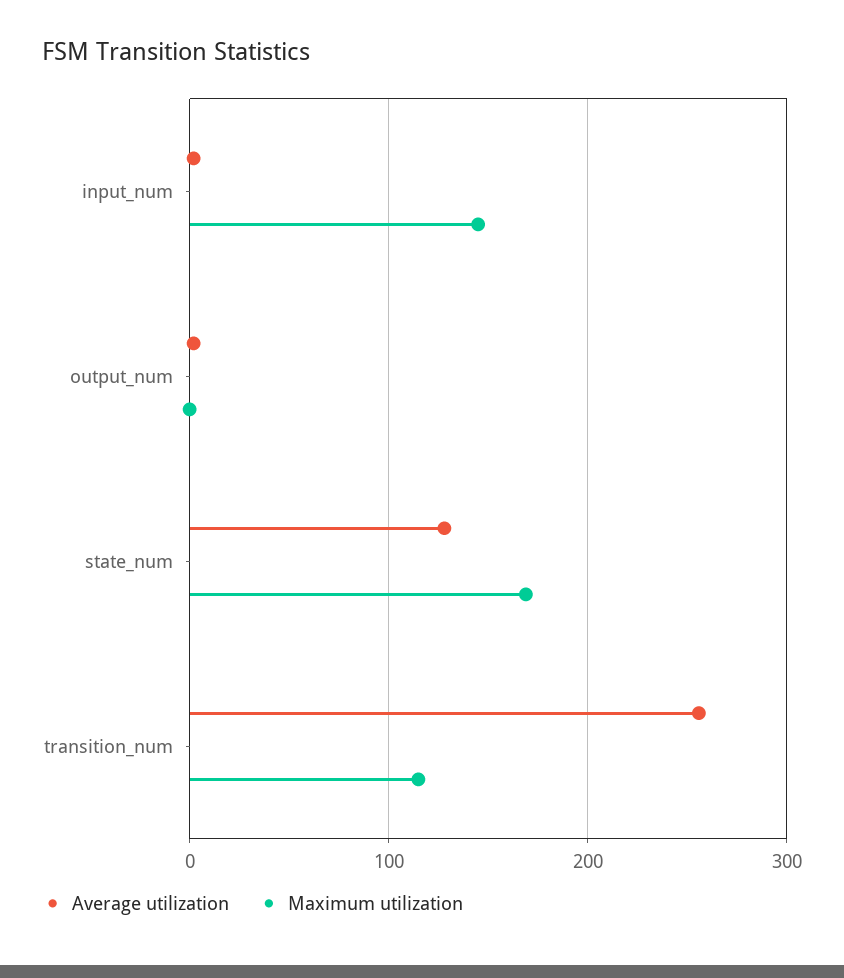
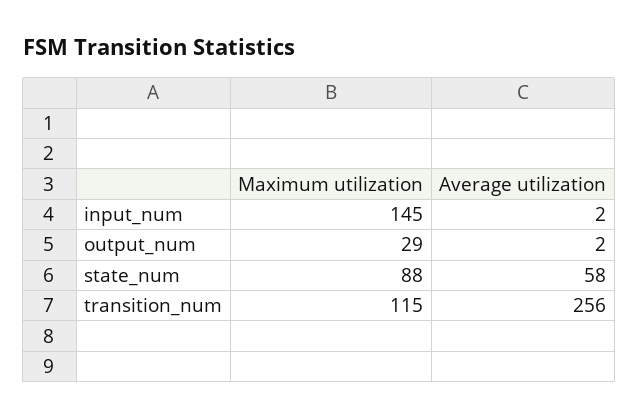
  {
    "Average utilization": {
      "input_num": 2,
      "output_num": 2,
-     "state_num": 130,
+     "state_num": 58,
      "transition_num": 256
    },
    "Maximum utilization": {
      "input_num": 145,
-     "output_num": 0,
+     "output_num": 29,
-     "state_num": 170,
+     "state_num": 88,
      "transition_num": 115
    }
  }

